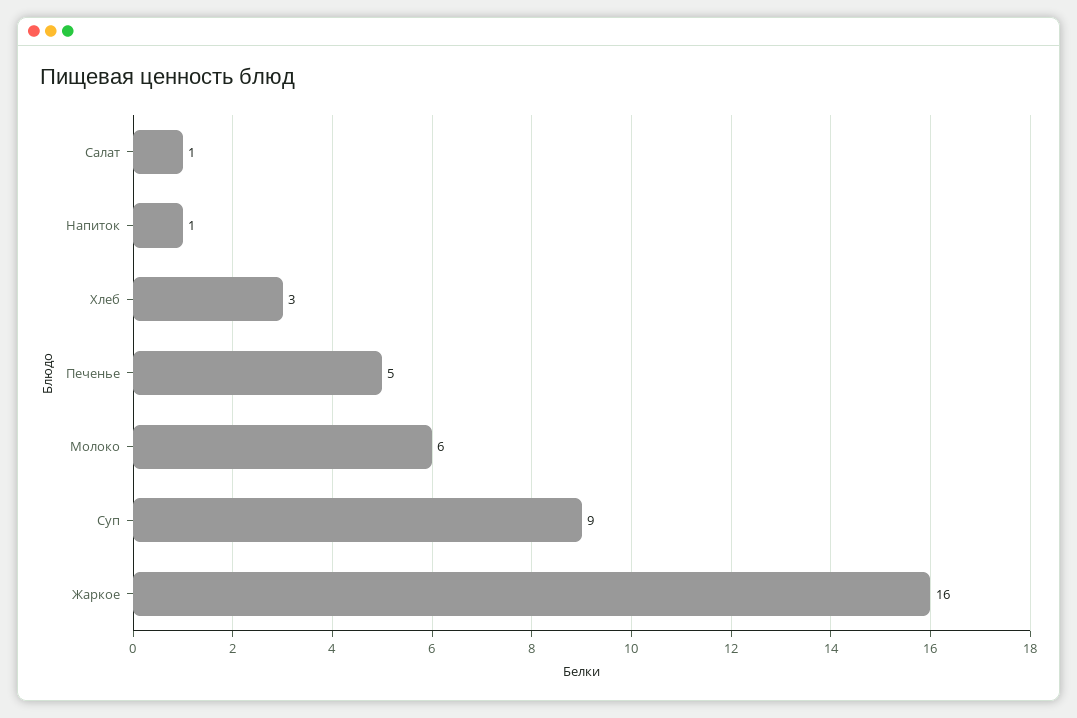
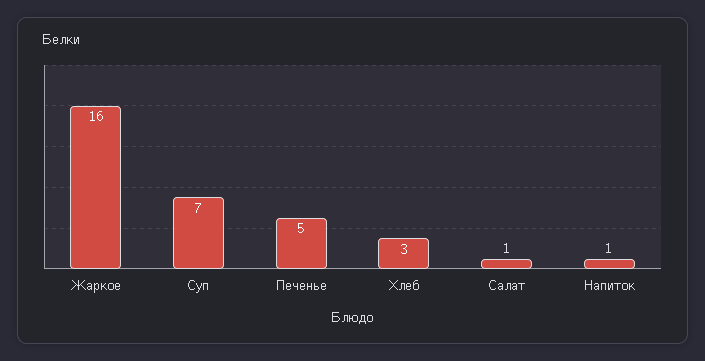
  {
    "Салат": 1,
    "Напиток": 1,
    "Хлеб": 3,
    "Печенье": 5,
-   "Молоко": 6,
-   "Суп": 9,
+   "Суп": 7,
    "Жаркое": 16
  }

